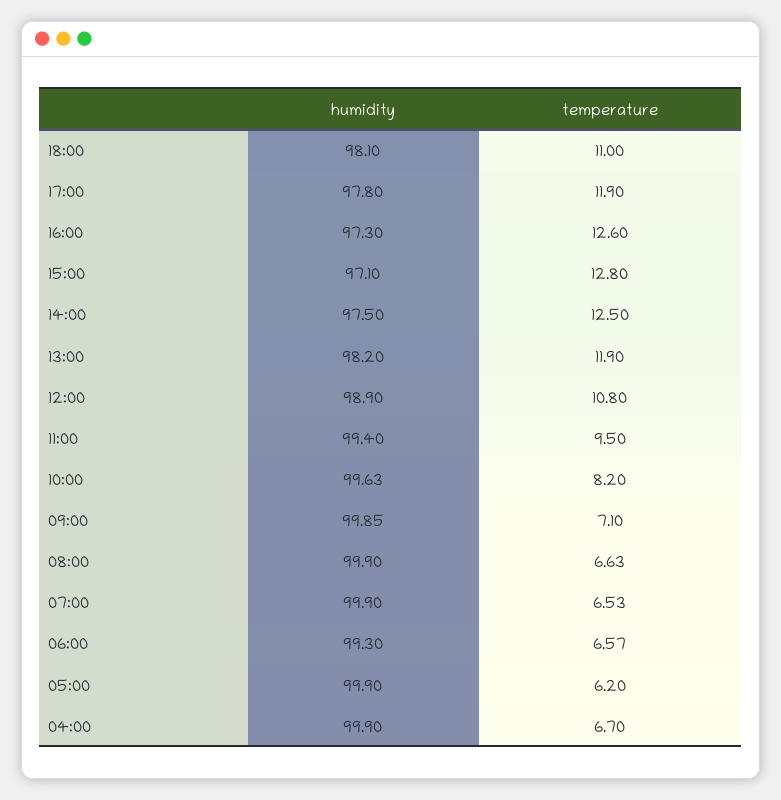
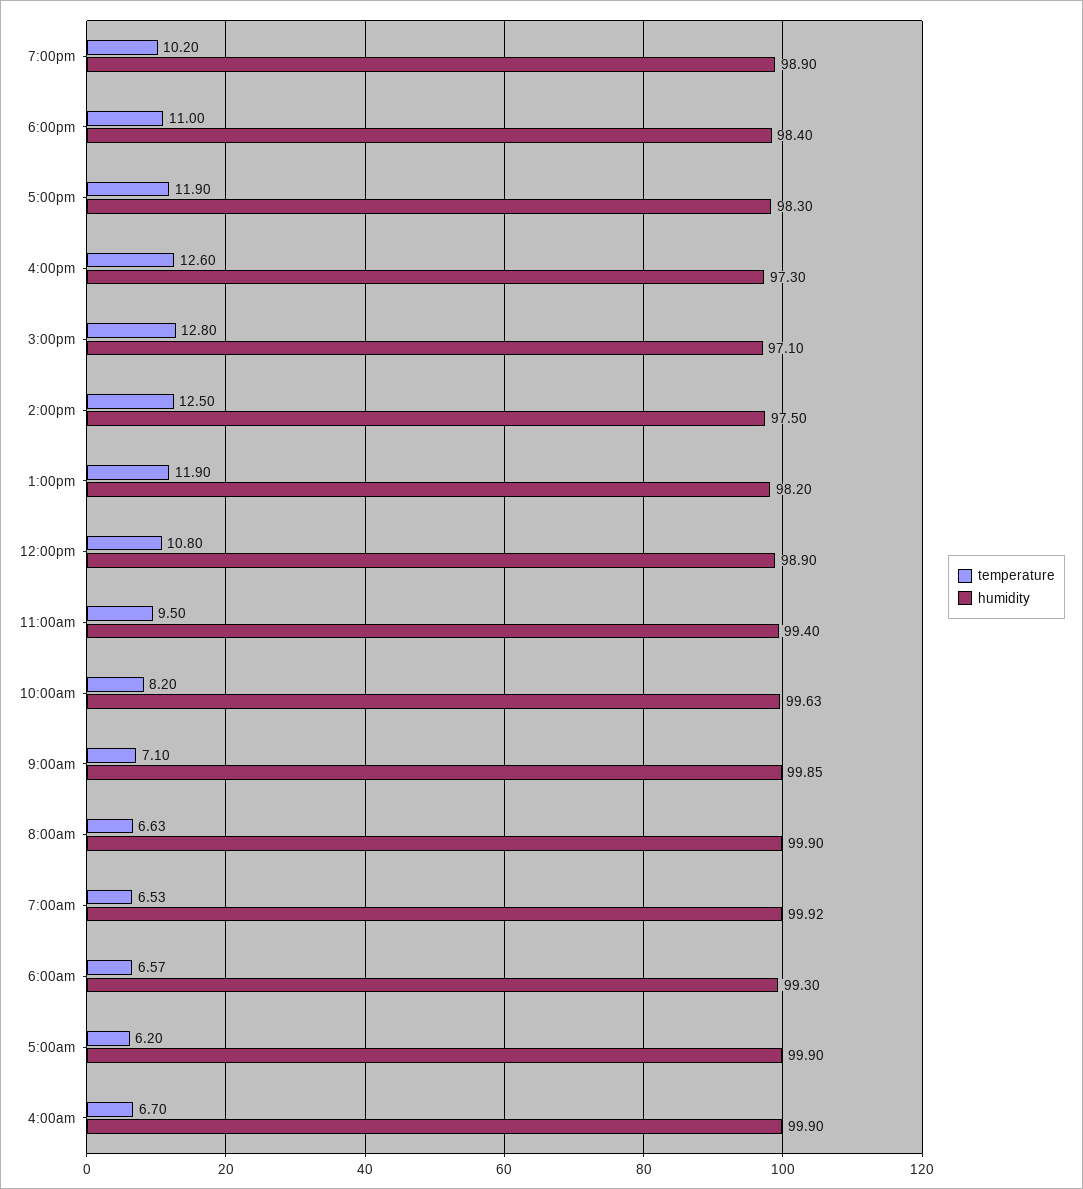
  {
    "humidity": {
-     "18:00": 98.1,
+     "18:00": 98.4,
-     "17:00": 97.8,
+     "17:00": 98.3,
      "16:00": 97.3,
      "15:00": 97.1,
      "14:00": 97.5,
      "13:00": 98.2,
      "12:00": 98.9,
      "11:00": 99.4,
      "10:00": 99.63,
      "09:00": 99.85,
      "08:00": 99.9,
-     "07:00": 99.9,
+     "07:00": 99.92,
      "06:00": 99.3,
      "05:00": 99.9,
-     "04:00": 99.9
+     "04:00": 99.9,
+     "7:00pm": 98.9
    },
    "temperature": {
      "18:00": 11,
      "17:00": 11.9,
      "16:00": 12.6,
      "15:00": 12.8,
      "14:00": 12.5,
      "13:00": 11.9,
      "12:00": 10.8,
      "11:00": 9.5,
      "10:00": 8.2,
      "09:00": 7.1,
      "08:00": 6.63,
      "07:00": 6.53,
      "06:00": 6.57,
      "05:00": 6.2,
-     "04:00": 6.7
+     "04:00": 6.7,
+     "7:00pm": 10.2
    }
  }

